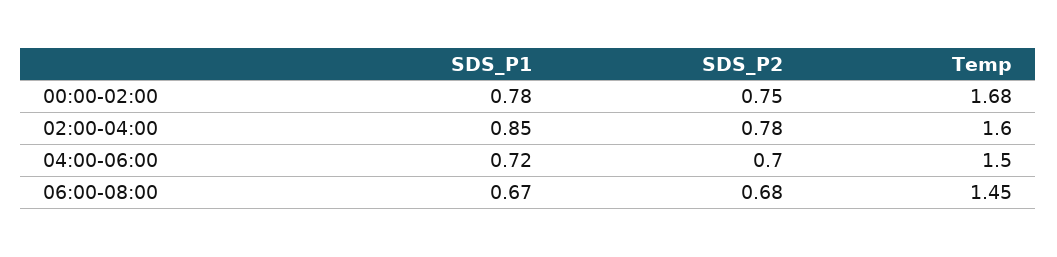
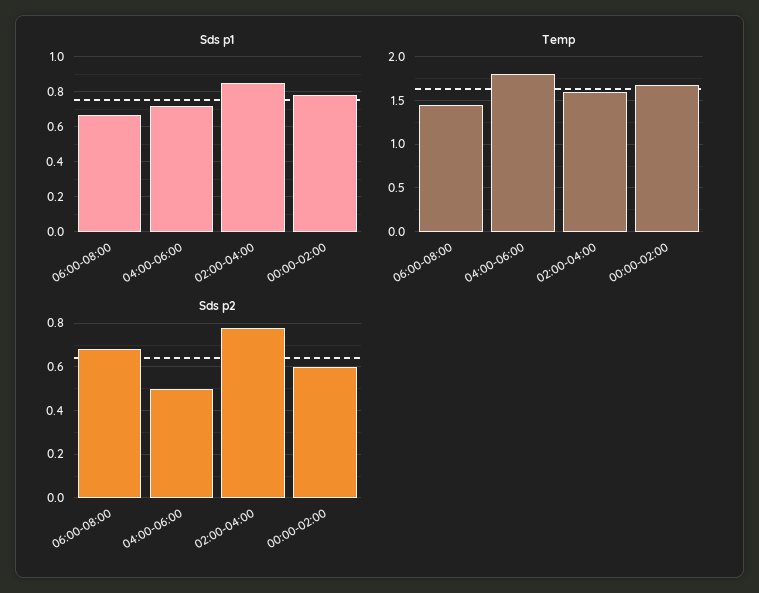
  {
    "SDS_P1": {
      "00:00-02:00": 0.78,
      "02:00-04:00": 0.85,
      "04:00-06:00": 0.72,
      "06:00-08:00": 0.67
    },
    "SDS_P2": {
-     "00:00-02:00": 0.75,
+     "00:00-02:00": 0.6,
      "02:00-04:00": 0.78,
-     "04:00-06:00": 0.7,
+     "04:00-06:00": 0.5,
      "06:00-08:00": 0.68
    },
    "Temp": {
      "00:00-02:00": 1.68,
      "02:00-04:00": 1.6,
-     "04:00-06:00": 1.5,
+     "04:00-06:00": 1.8,
      "06:00-08:00": 1.45
    }
  }

